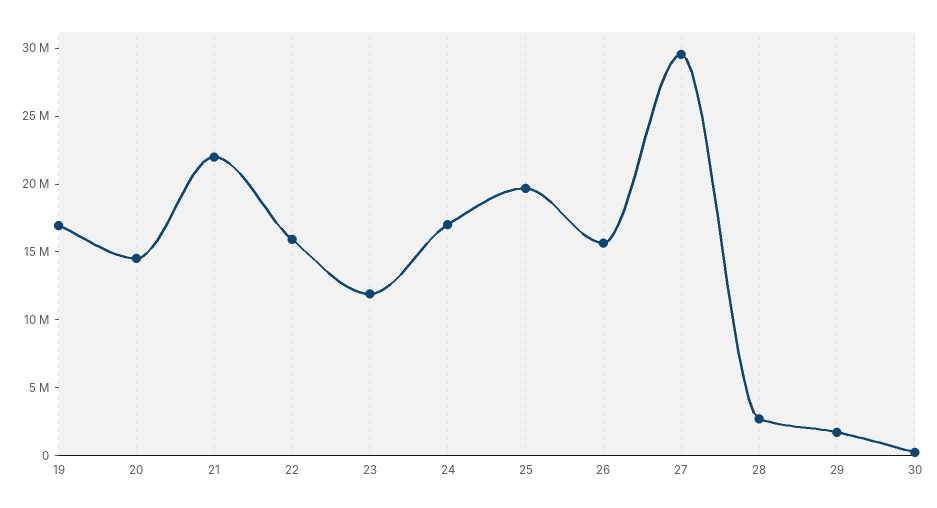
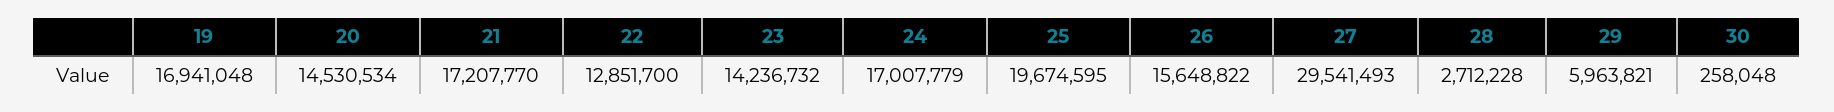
  {
    "19": 16941048,
    "20": 14530534,
-   "21": 22000000,
+   "21": 17207770,
-   "22": 16000000,
+   "22": 12851700,
-   "23": 12000000,
+   "23": 14236732,
    "24": 17007779,
    "25": 19674595,
    "26": 15648822,
    "27": 29541493,
    "28": 2712228,
-   "29": 2000000,
+   "29": 5963821,
    "30": 258048
  }

